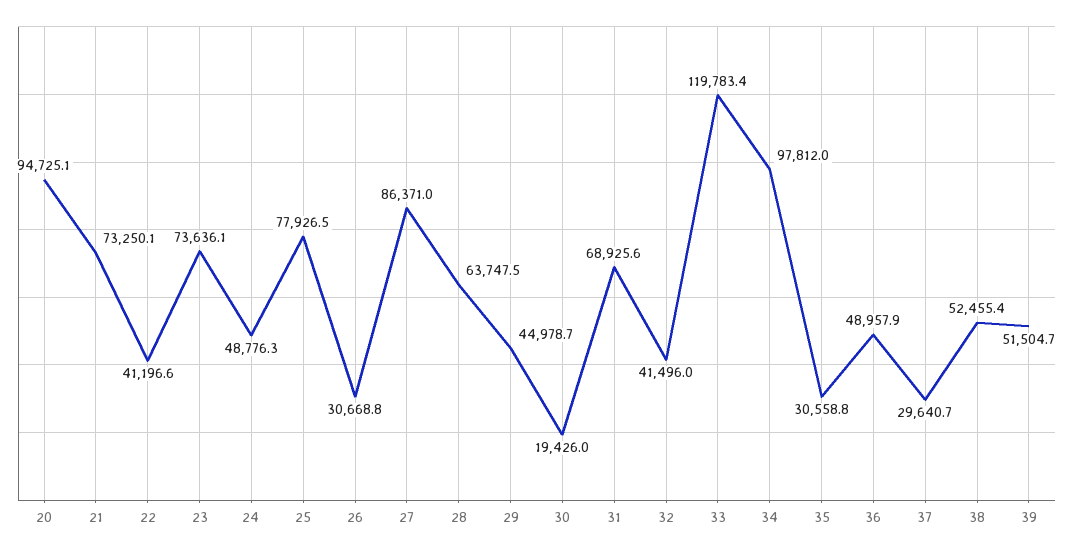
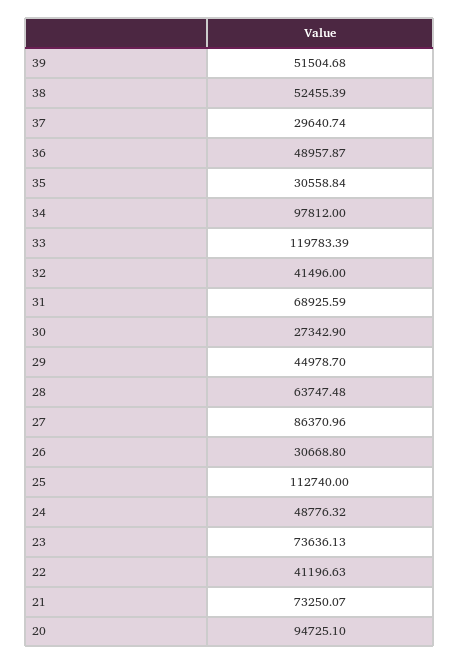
  {
    "20": 94725.1,
    "21": 73250.07,
    "22": 41196.63,
    "23": 73636.13,
    "24": 48776.32,
-   "25": 77926.5,
+   "25": 112740,
    "26": 30668.8,
    "27": 86370.96,
    "28": 63747.48,
    "29": 44978.7,
-   "30": 19426,
+   "30": 27342.9,
    "31": 68925.59,
    "32": 41496,
    "33": 119783.39,
    "34": 97812,
    "35": 30558.84,
    "36": 48957.87,
    "37": 29640.74,
    "38": 52455.39,
    "39": 51504.68
  }

